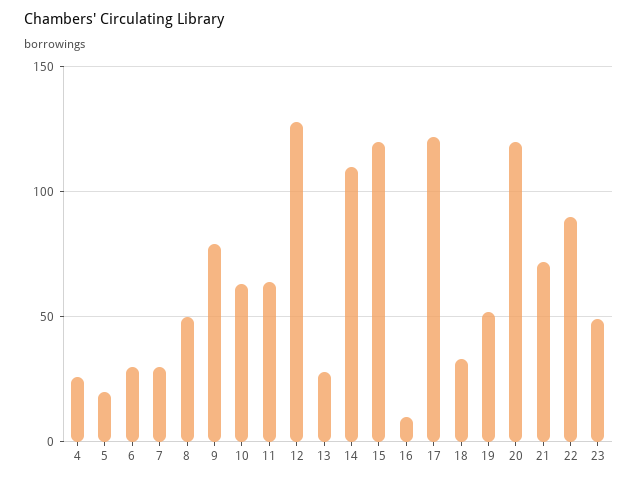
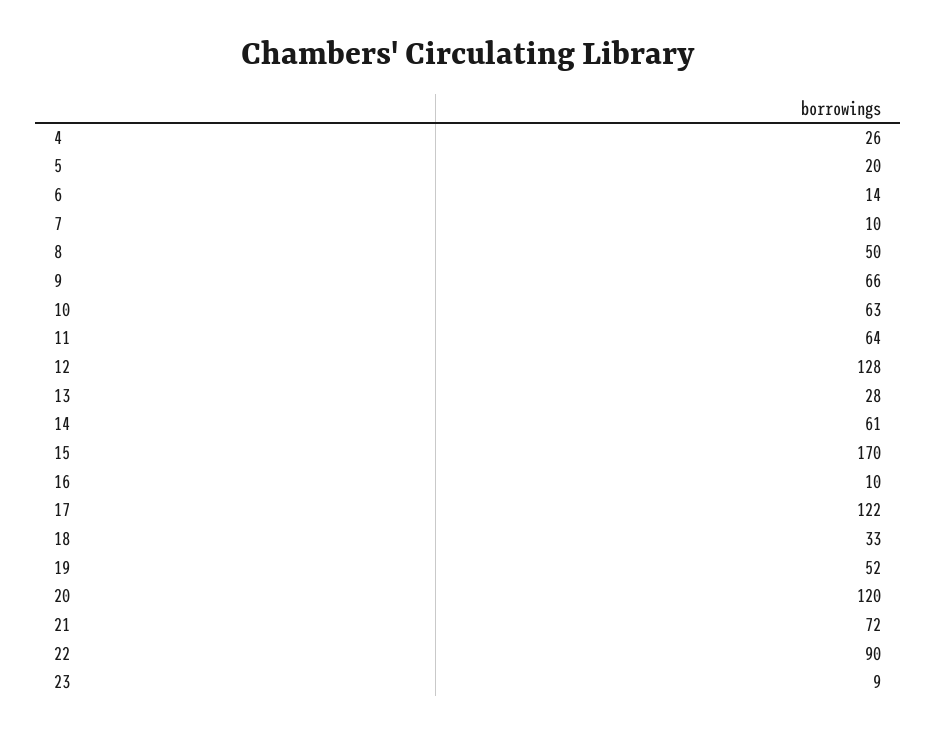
  {
    "4": 26,
    "5": 20,
-   "6": 30,
+   "6": 14,
-   "7": 30,
+   "7": 10,
    "8": 50,
-   "9": 80,
+   "9": 66,
    "10": 63,
    "11": 64,
    "12": 128,
    "13": 28,
-   "14": 110,
+   "14": 61,
-   "15": 120,
+   "15": 170,
    "16": 10,
    "17": 122,
    "18": 33,
    "19": 52,
    "20": 120,
    "21": 72,
    "22": 90,
-   "23": 50
+   "23": 9
  }

